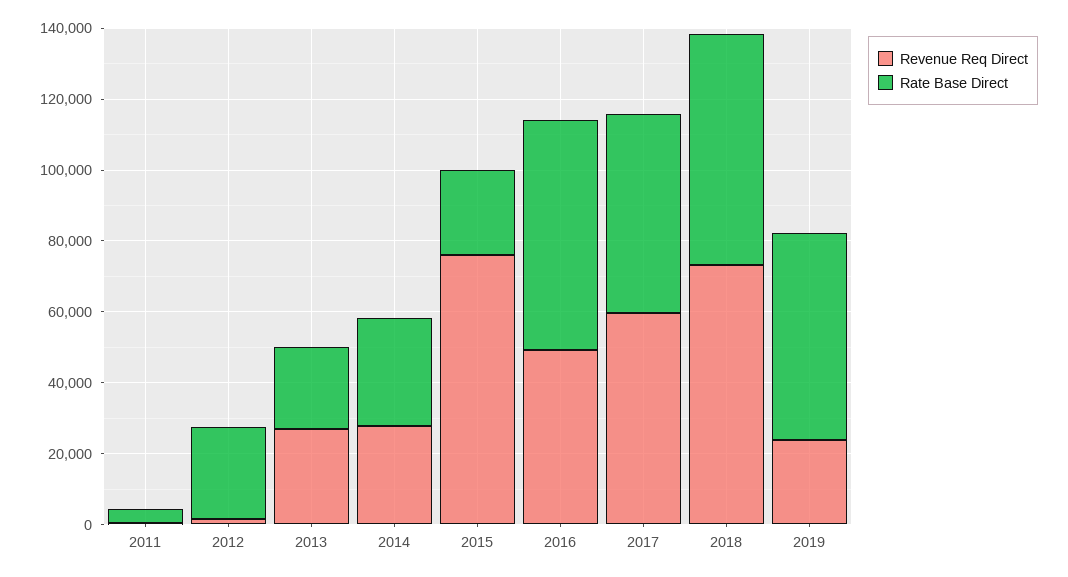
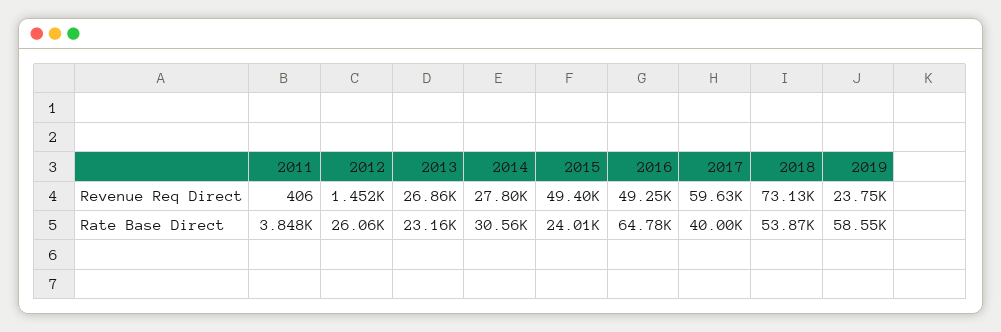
  {
    "Revenue Req Direct": {
      "2011": 406,
      "2012": 1452,
      "2013": 26860,
      "2014": 27800,
-     "2015": 75000,
+     "2015": 49400,
      "2016": 49250,
      "2017": 59630,
      "2018": 73130,
      "2019": 23750
    },
    "Rate Base Direct": {
      "2011": 3848,
      "2012": 26060,
      "2013": 23160,
      "2014": 30560,
      "2015": 24010,
      "2016": 64780,
-     "2017": 55000,
+     "2017": 40000,
-     "2018": 65000,
+     "2018": 53870,
      "2019": 58550
    }
  }

